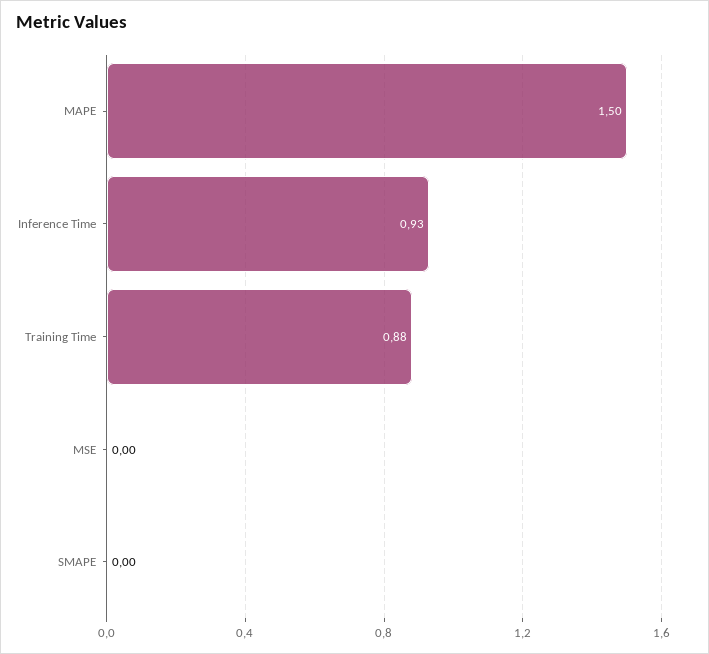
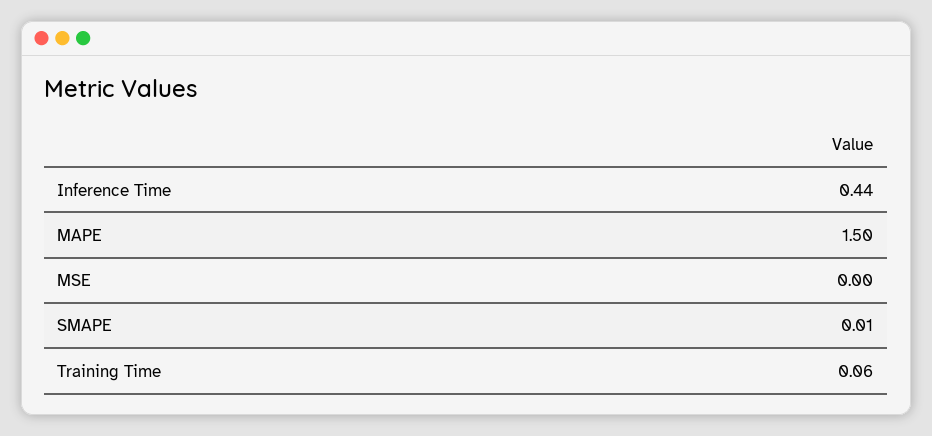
  {
    "MAPE": 1.5,
-   "Inference Time": 0.93,
+   "Inference Time": 0.44,
-   "Training Time": 0.88,
+   "Training Time": 0.06,
    "MSE": 0,
-   "SMAPE": 0
+   "SMAPE": 0.01
  }

